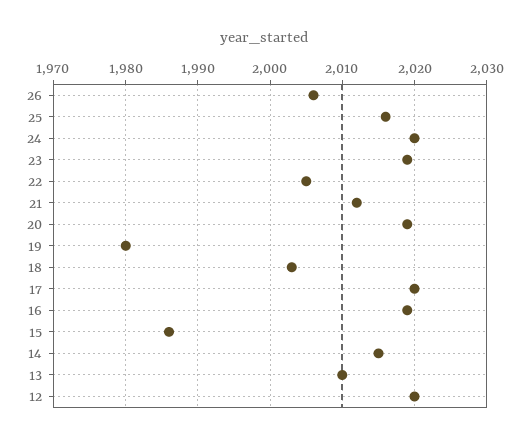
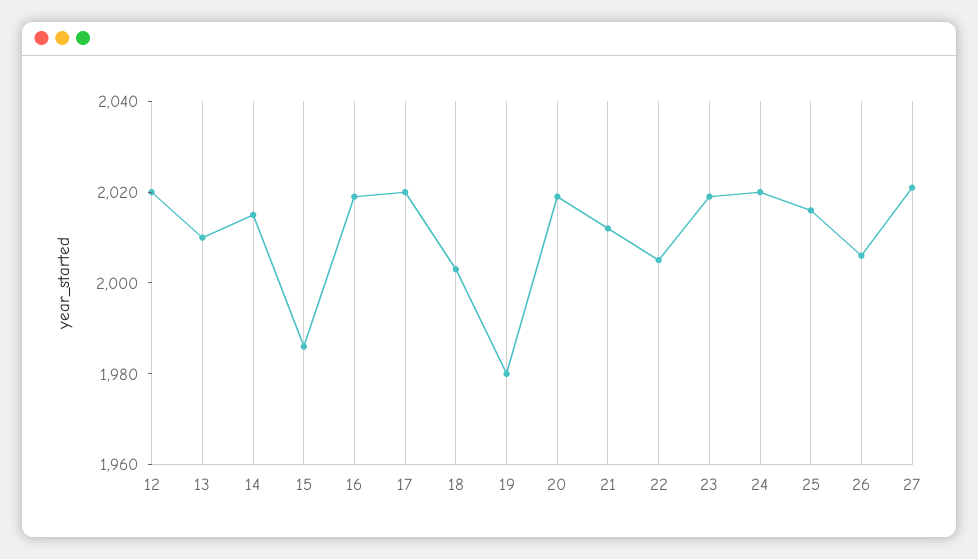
  {
    "26": 2006,
    "25": 2016,
    "24": 2020,
    "23": 2019,
    "22": 2005,
    "21": 2012,
    "20": 2019,
    "19": 1980,
    "18": 2003,
    "17": 2020,
    "16": 2019,
    "15": 1986,
    "14": 2015,
    "13": 2010,
-   "12": 2020
+   "12": 2020,
+   "27": 2020
  }

